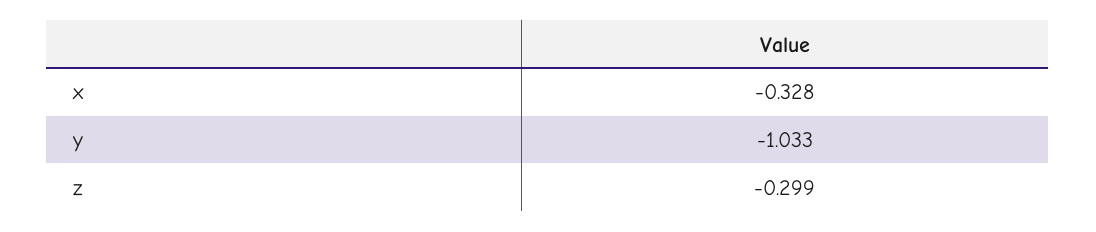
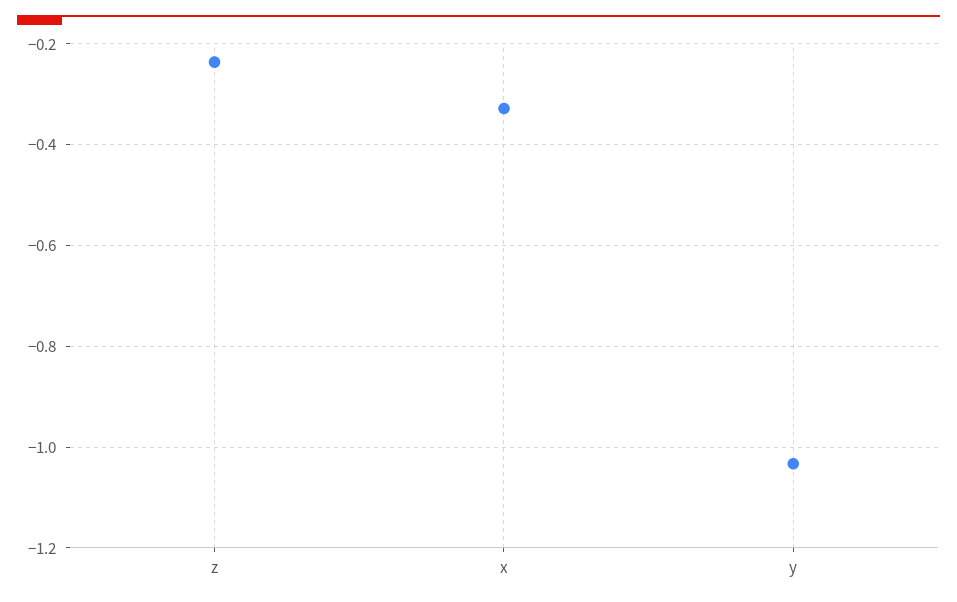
  {
    "x": -0.328,
    "y": -1.033,
-   "z": -0.299
+   "z": -0.24
  }

